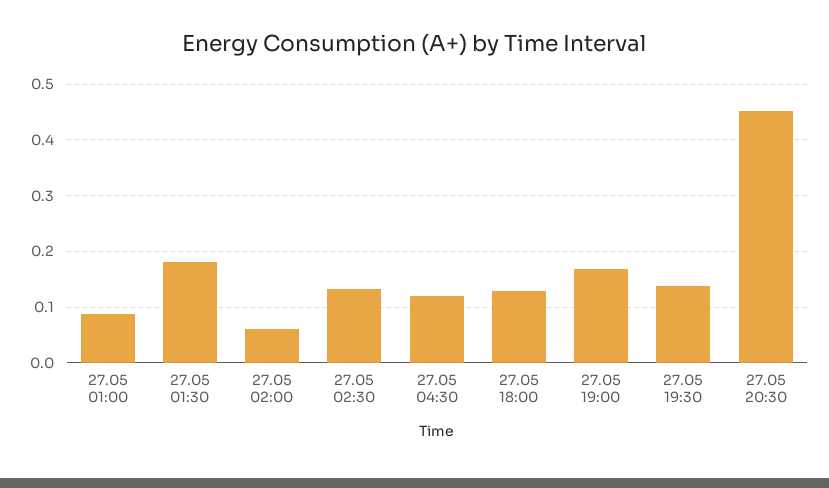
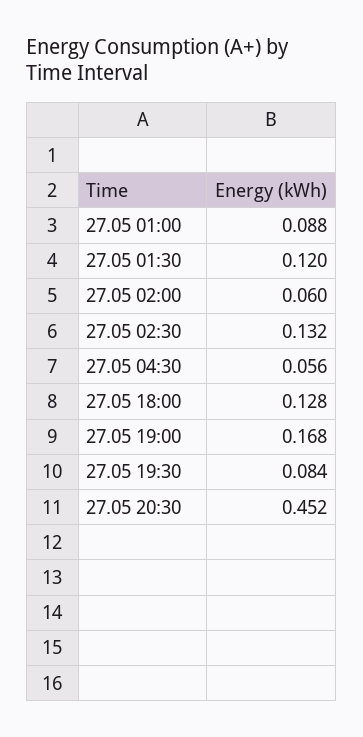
  {
    "27.05 01:00": 0.088,
-   "27.05 01:30": 0.18,
+   "27.05 01:30": 0.12,
    "27.05 02:00": 0.06,
    "27.05 02:30": 0.132,
-   "27.05 04:30": 0.12,
+   "27.05 04:30": 0.056,
    "27.05 18:00": 0.128,
    "27.05 19:00": 0.168,
-   "27.05 19:30": 0.14,
+   "27.05 19:30": 0.084,
    "27.05 20:30": 0.452
  }

